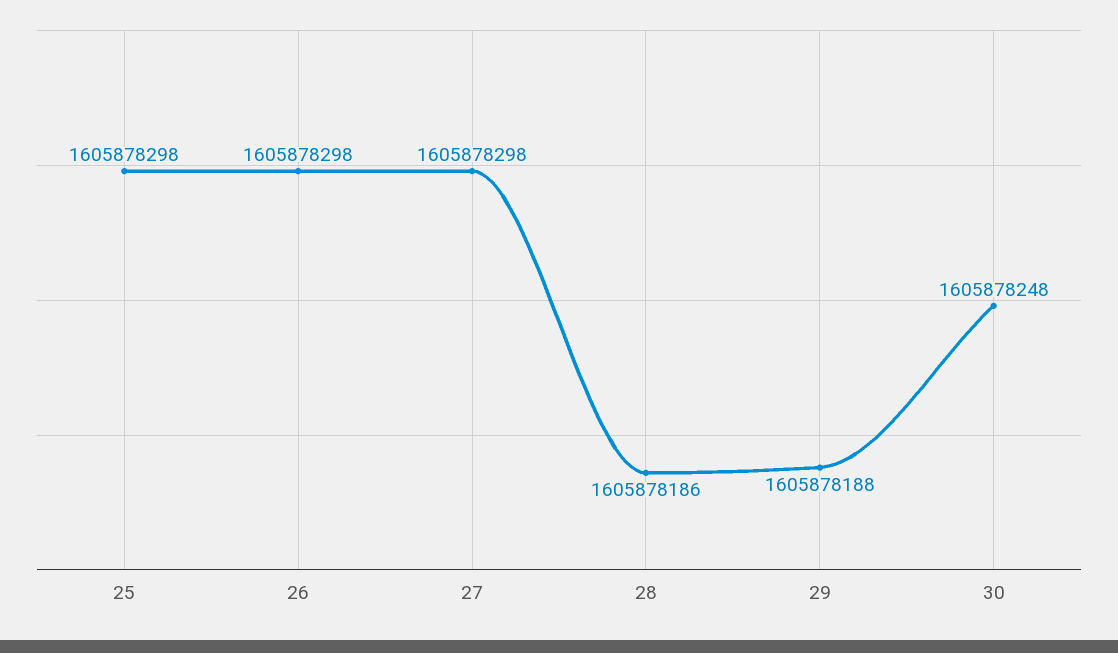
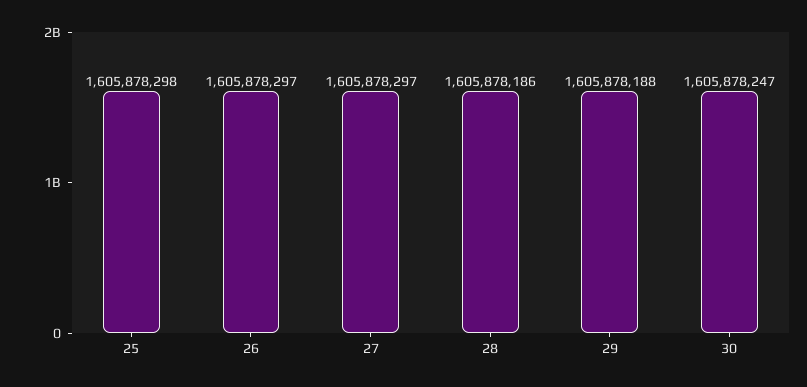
  {
    "25": 1605878298,
-   "26": 1605878298,
+   "26": 1605878297,
-   "27": 1605878298,
+   "27": 1605878297,
    "28": 1605878186,
    "29": 1605878188,
-   "30": 1605878248
+   "30": 1605878247
  }

